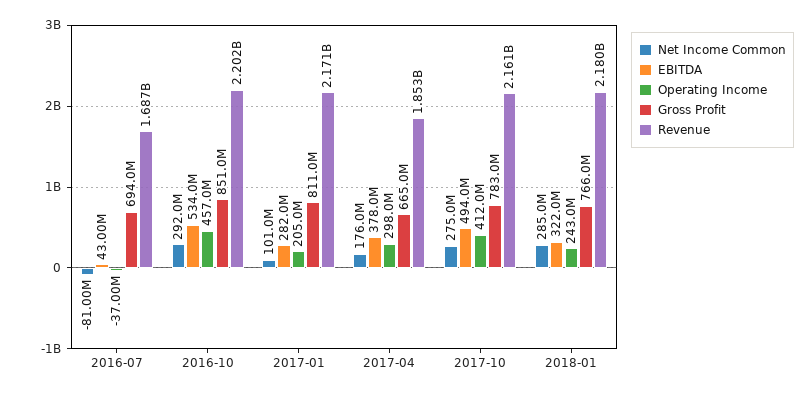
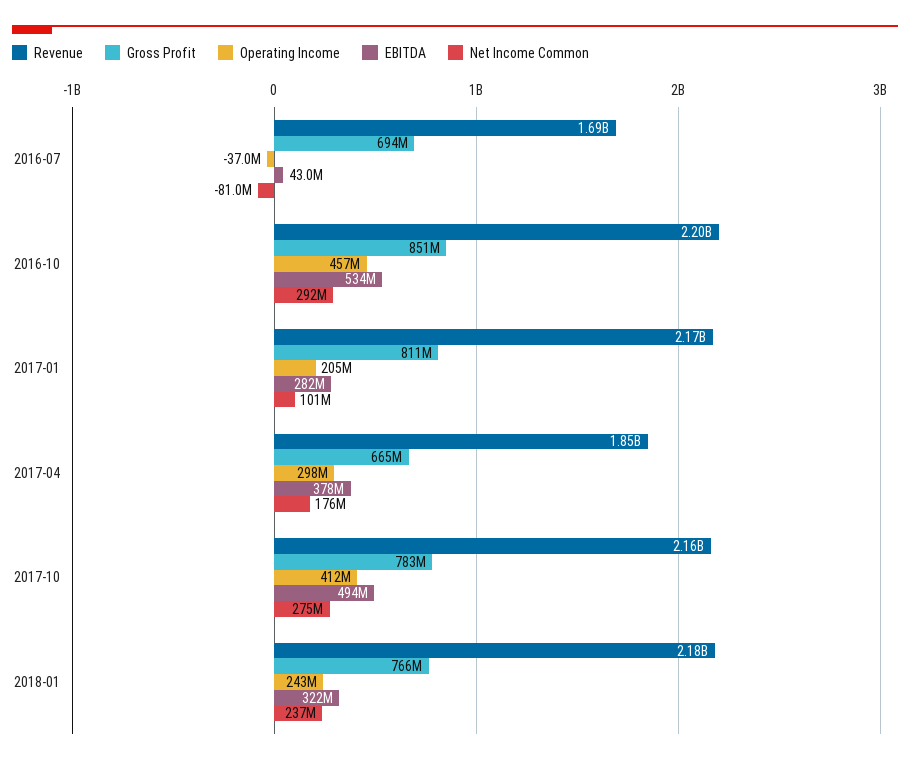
  {
    "Net Income Common": {
      "2016-07": -81000000,
      "2016-10": 292000000,
      "2017-01": 101000000,
      "2017-04": 176000000,
      "2017-10": 275000000,
-     "2018-01": 285000000
+     "2018-01": 237000000
    },
    "EBITDA": {
      "2016-07": 43000000,
      "2016-10": 534000000,
      "2017-01": 282000000,
      "2017-04": 378000000,
      "2017-10": 494000000,
      "2018-01": 322000000
    },
    "Operating Income": {
      "2016-07": -37000000,
      "2016-10": 457000000,
      "2017-01": 205000000,
      "2017-04": 298000000,
      "2017-10": 412000000,
      "2018-01": 243000000
    },
    "Gross Profit": {
      "2016-07": 694000000,
      "2016-10": 851000000,
      "2017-01": 811000000,
      "2017-04": 665000000,
      "2017-10": 783000000,
      "2018-01": 766000000
    },
    "Revenue": {
      "2016-07": 1687000000,
      "2016-10": 2202000000,
      "2017-01": 2171000000,
      "2017-04": 1853000000,
      "2017-10": 2161000000,
      "2018-01": 2180000000
    }
  }

